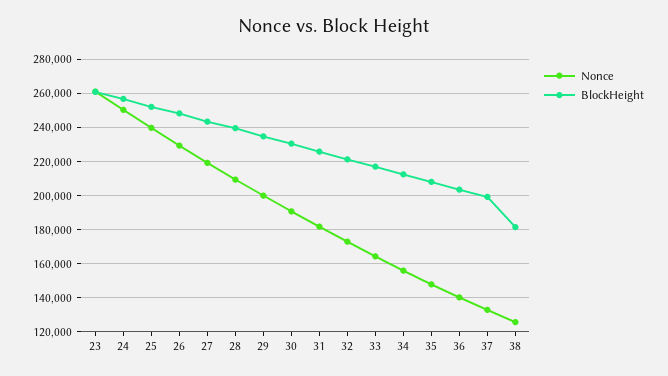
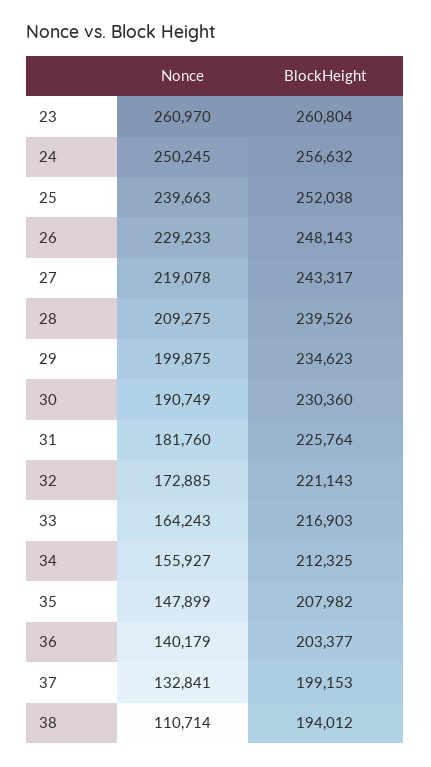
  {
    "Nonce": {
      "23": 260970,
      "24": 250245,
      "25": 239663,
      "26": 229233,
      "27": 219078,
      "28": 209275,
      "29": 199875,
      "30": 190749,
      "31": 181760,
      "32": 172885,
      "33": 164243,
      "34": 155927,
      "35": 147899,
      "36": 140179,
      "37": 132841,
-     "38": 125000
+     "38": 110714
    },
    "BlockHeight": {
      "23": 260804,
      "24": 256632,
      "25": 252038,
      "26": 248143,
      "27": 243317,
      "28": 239526,
      "29": 234623,
      "30": 230360,
      "31": 225764,
      "32": 221143,
      "33": 216903,
      "34": 212325,
      "35": 207982,
      "36": 203377,
      "37": 199153,
-     "38": 180000
+     "38": 194012
    }
  }

